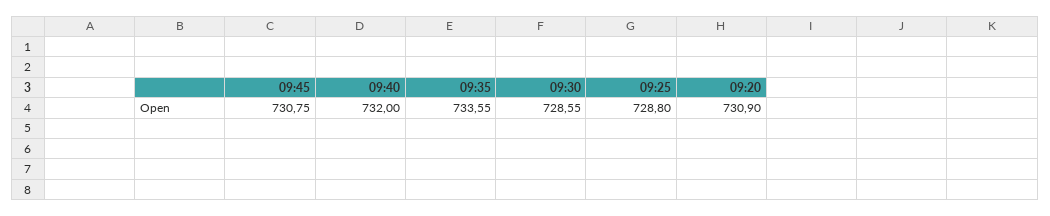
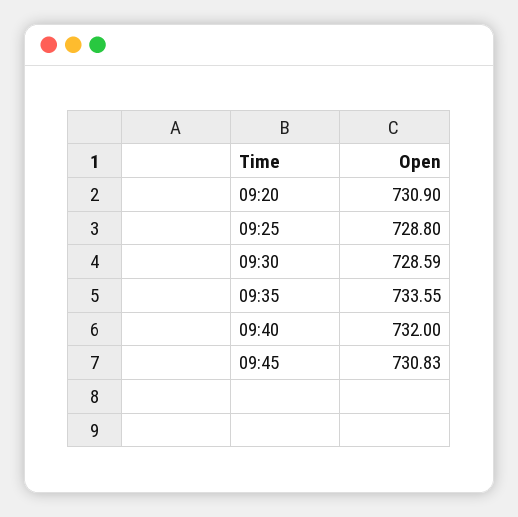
  {
-   "09:45": 730.75,
+   "09:45": 730.83,
    "09:40": 732,
    "09:35": 733.55,
-   "09:30": 728.55,
+   "09:30": 728.59,
    "09:25": 728.8,
    "09:20": 730.9
  }

